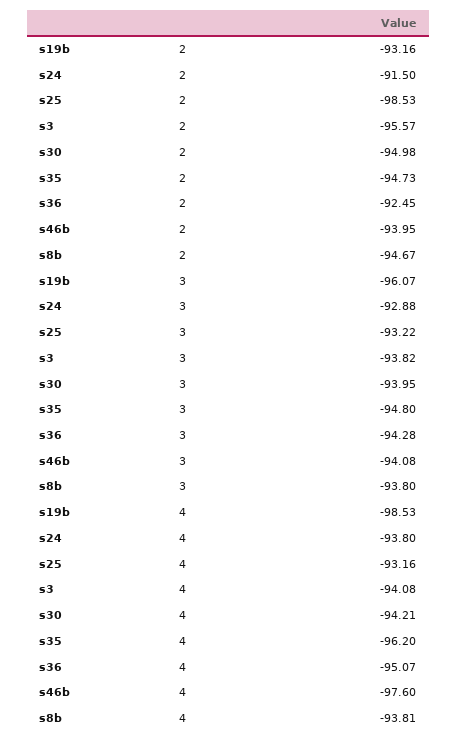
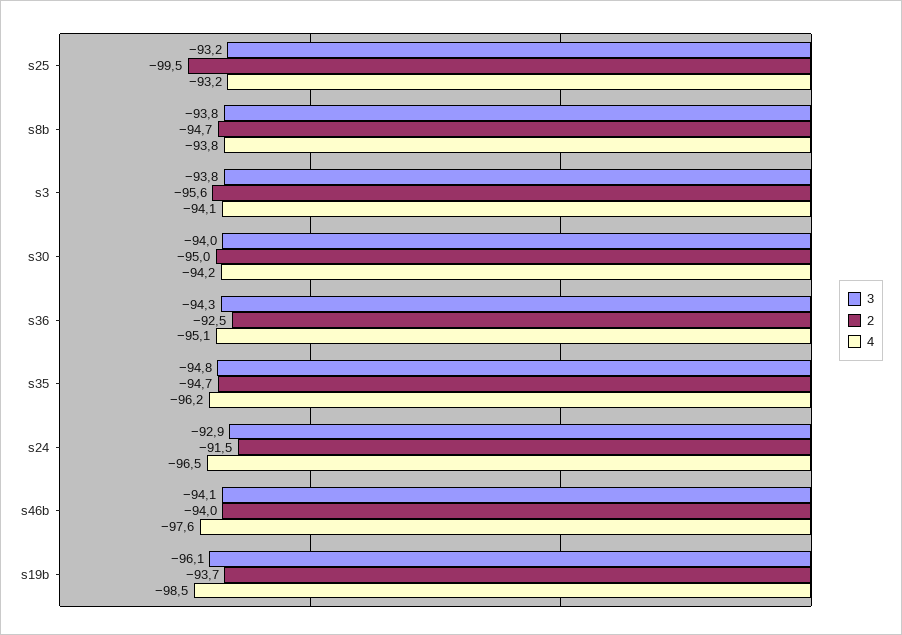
  {
    "2": {
-     "s19b": -93.16,
+     "s19b": -93.7,
      "s24": -91.5,
-     "s25": -98.53,
+     "s25": -99.5,
      "s3": -95.57,
      "s30": -94.98,
      "s35": -94.73,
      "s36": -92.45,
      "s46b": -93.95,
      "s8b": -94.67
    },
    "3": {
      "s19b": -96.07,
      "s24": -92.88,
      "s25": -93.22,
      "s3": -93.82,
      "s30": -93.95,
      "s35": -94.8,
      "s36": -94.28,
      "s46b": -94.08,
      "s8b": -93.8
    },
    "4": {
      "s19b": -98.53,
-     "s24": -93.8,
+     "s24": -96.5,
      "s25": -93.16,
      "s3": -94.08,
      "s30": -94.21,
      "s35": -96.2,
      "s36": -95.07,
      "s46b": -97.6,
      "s8b": -93.81
    }
  }

